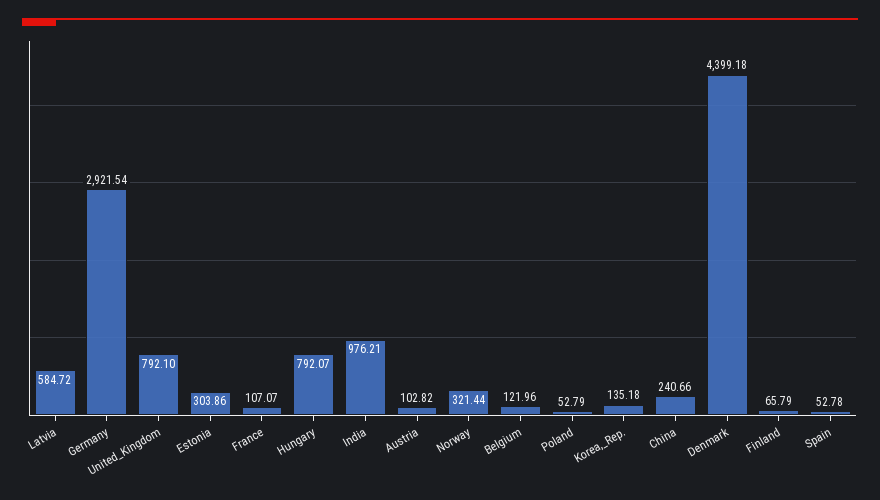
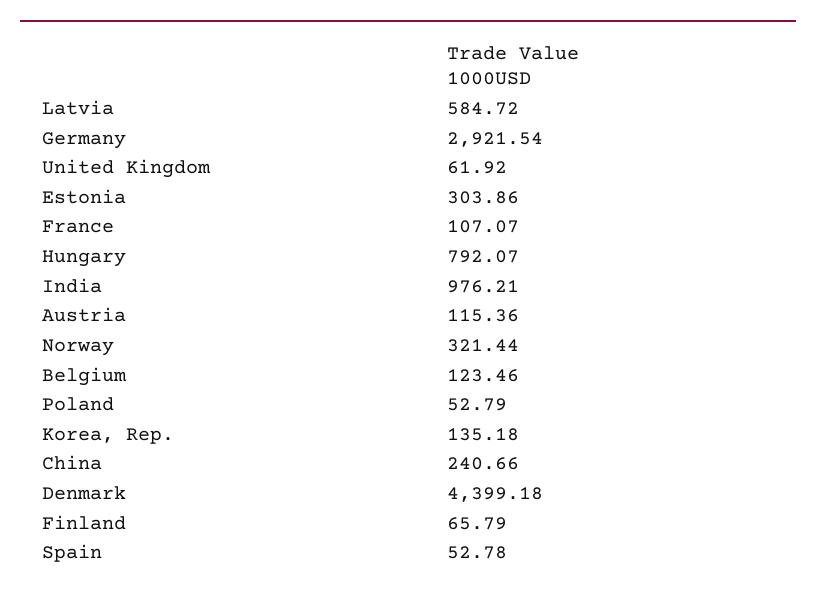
  {
    "Latvia": 584.72,
    "Germany": 2921.54,
-   "United_Kingdom": 792.1,
+   "United_Kingdom": 61.92,
    "Estonia": 303.86,
    "France": 107.07,
    "Hungary": 792.07,
    "India": 976.21,
-   "Austria": 102.82,
+   "Austria": 115.36,
    "Norway": 321.44,
-   "Belgium": 121.96,
+   "Belgium": 123.46,
    "Poland": 52.79,
    "Korea,_Rep.": 135.18,
    "China": 240.66,
    "Denmark": 4399.18,
    "Finland": 65.79,
    "Spain": 52.78
  }

